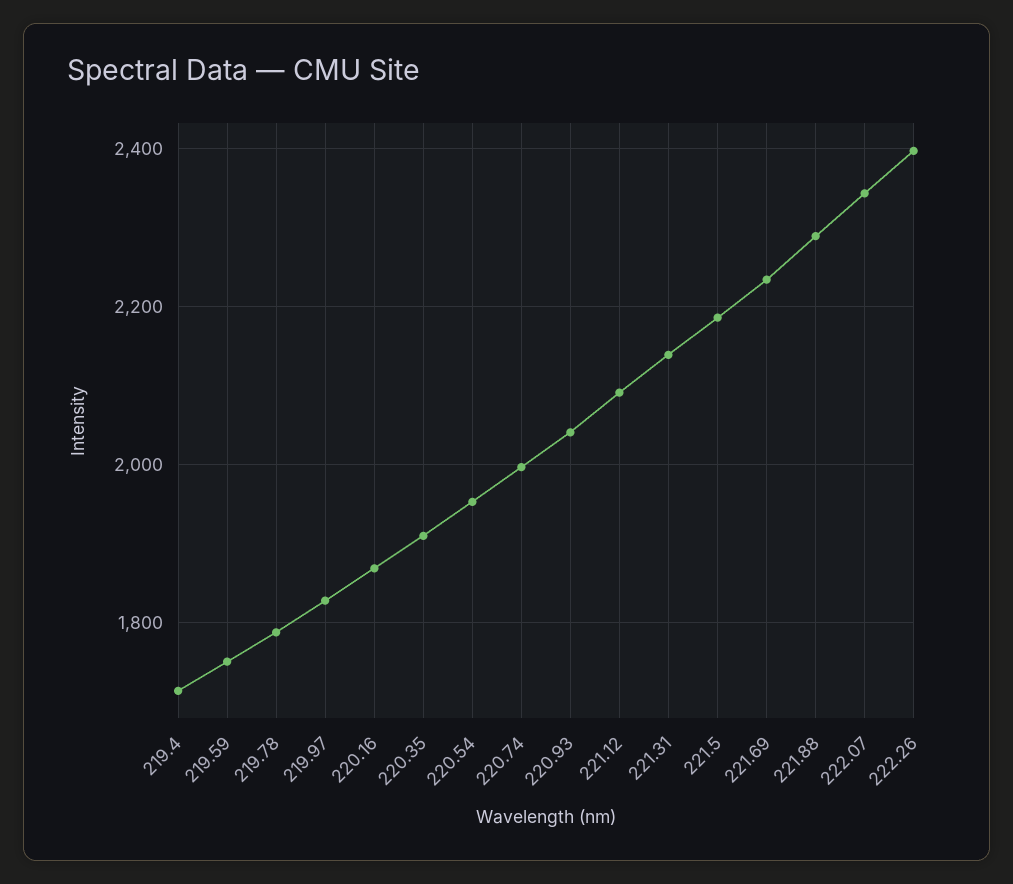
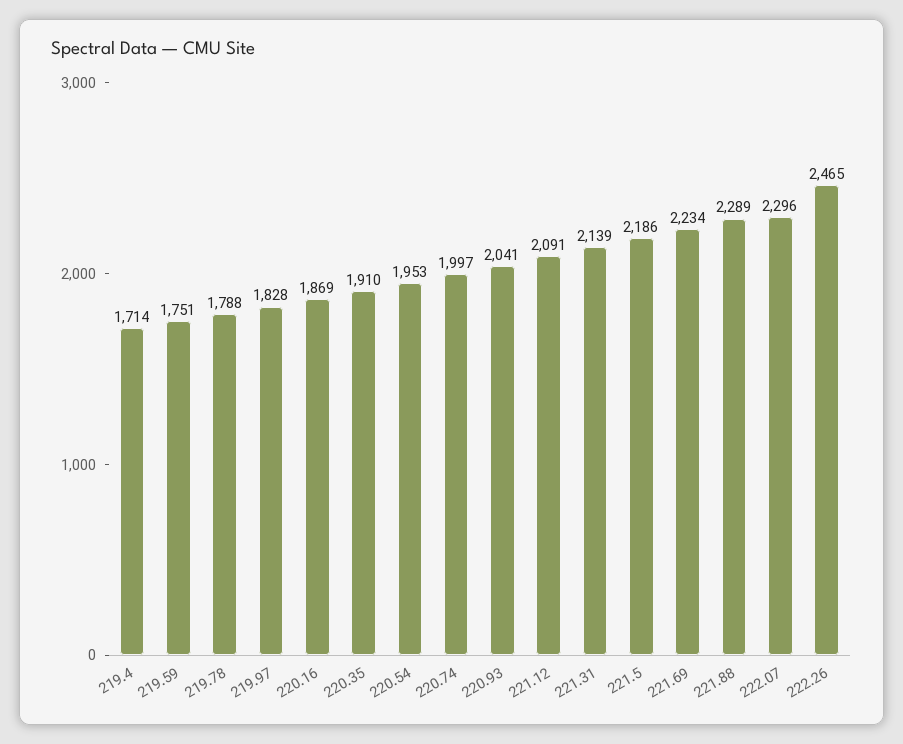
  {
    "219.4": 1714,
    "219.59": 1751,
    "219.78": 1788,
    "219.97": 1828,
    "220.16": 1869,
    "220.35": 1910,
    "220.54": 1953,
    "220.74": 1997,
    "220.93": 2041,
    "221.12": 2091,
    "221.31": 2139,
    "221.5": 2186,
    "221.69": 2234,
    "221.88": 2289,
-   "222.07": 2340,
+   "222.07": 2296,
-   "222.26": 2400
+   "222.26": 2465
  }

